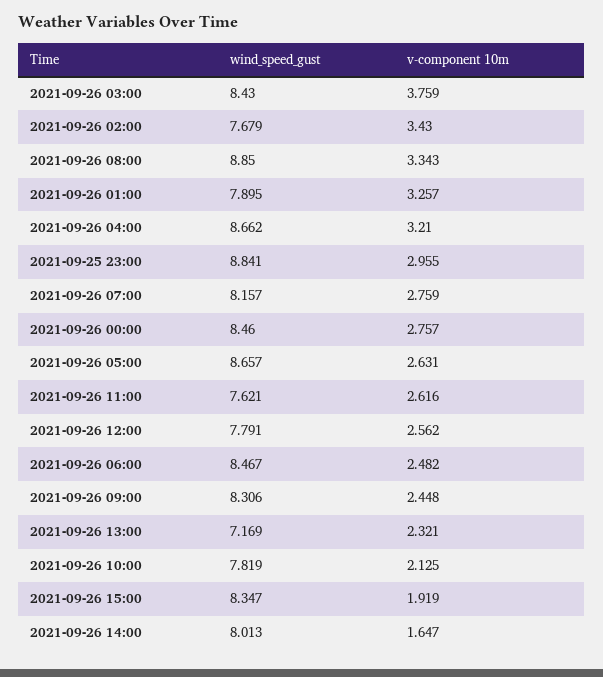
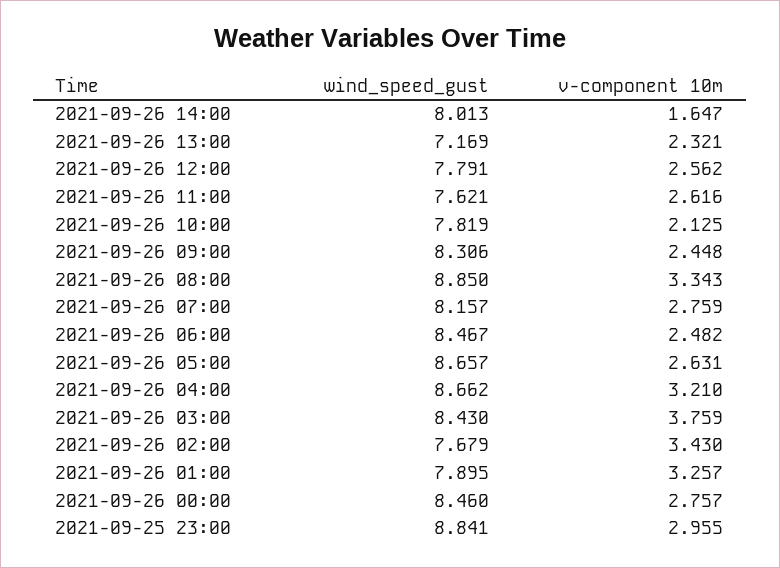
  {
    "wind_speed_gust": {
      "2021-09-26 03:00": 8.43,
      "2021-09-26 02:00": 7.679,
      "2021-09-26 08:00": 8.85,
      "2021-09-26 01:00": 7.895,
      "2021-09-26 04:00": 8.662,
      "2021-09-25 23:00": 8.841,
      "2021-09-26 07:00": 8.157,
      "2021-09-26 00:00": 8.46,
      "2021-09-26 05:00": 8.657,
      "2021-09-26 11:00": 7.621,
      "2021-09-26 12:00": 7.791,
      "2021-09-26 06:00": 8.467,
      "2021-09-26 09:00": 8.306,
      "2021-09-26 13:00": 7.169,
      "2021-09-26 10:00": 7.819,
-     "2021-09-26 15:00": 8.347,
      "2021-09-26 14:00": 8.013
    },
    "v-component 10m": {
      "2021-09-26 03:00": 3.759,
      "2021-09-26 02:00": 3.43,
      "2021-09-26 08:00": 3.343,
      "2021-09-26 01:00": 3.257,
      "2021-09-26 04:00": 3.21,
      "2021-09-25 23:00": 2.955,
      "2021-09-26 07:00": 2.759,
      "2021-09-26 00:00": 2.757,
      "2021-09-26 05:00": 2.631,
      "2021-09-26 11:00": 2.616,
      "2021-09-26 12:00": 2.562,
      "2021-09-26 06:00": 2.482,
      "2021-09-26 09:00": 2.448,
      "2021-09-26 13:00": 2.321,
      "2021-09-26 10:00": 2.125,
-     "2021-09-26 15:00": 1.919,
      "2021-09-26 14:00": 1.647
    }
  }

